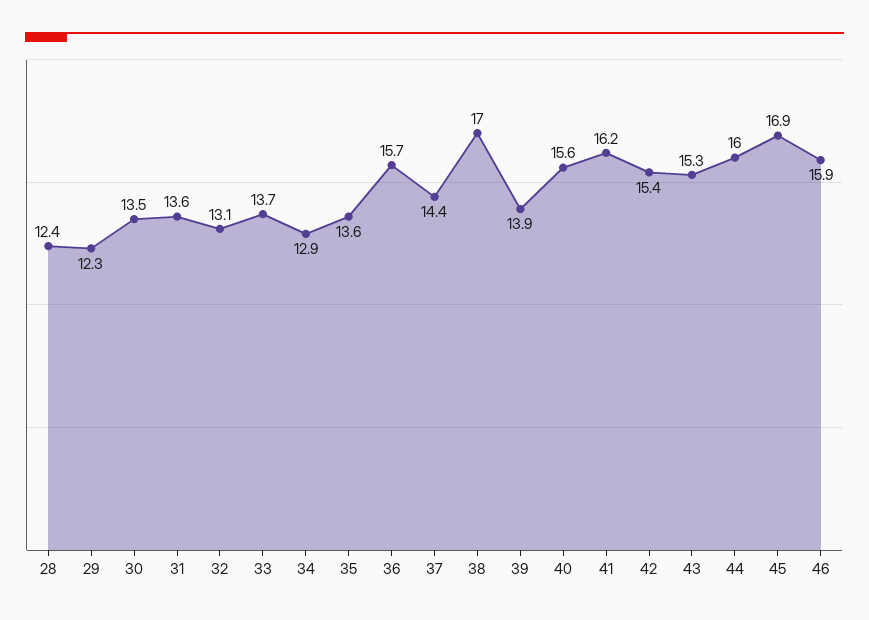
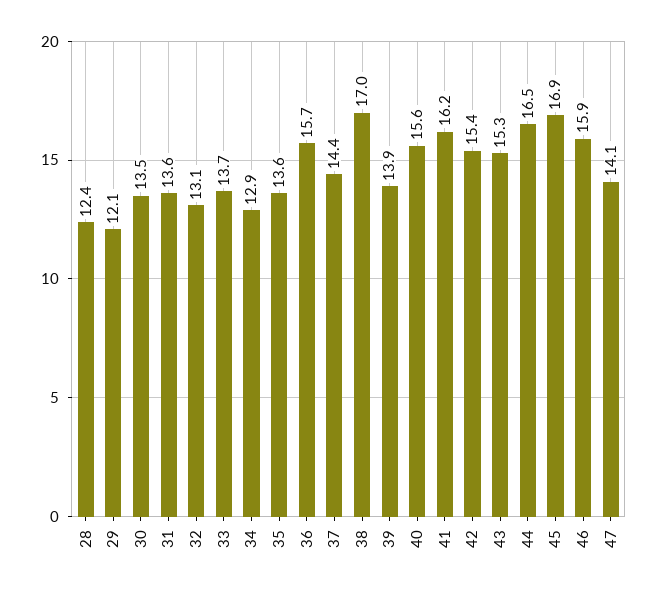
  {
    "28": 12.4,
-   "29": 12.3,
+   "29": 12.1,
    "30": 13.5,
    "31": 13.6,
    "32": 13.1,
    "33": 13.7,
    "34": 12.9,
    "35": 13.6,
    "36": 15.7,
    "37": 14.4,
    "38": 17,
    "39": 13.9,
    "40": 15.6,
    "41": 16.2,
    "42": 15.4,
    "43": 15.3,
-   "44": 16,
+   "44": 16.5,
    "45": 16.9,
-   "46": 15.9
+   "46": 15.9,
+   "47": 14.1
  }

